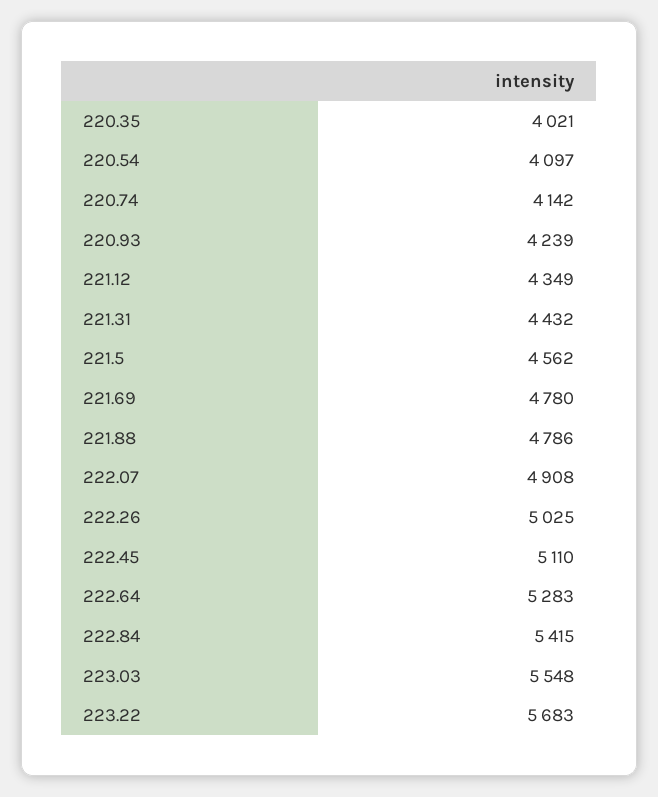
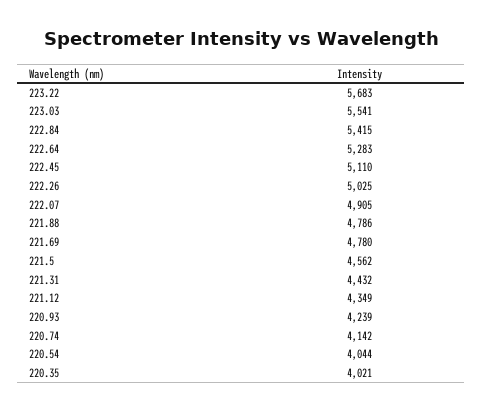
  {
    "220.35": 4021,
-   "220.54": 4097,
+   "220.54": 4044,
    "220.74": 4142,
    "220.93": 4239,
    "221.12": 4349,
    "221.31": 4432,
    "221.5": 4562,
    "221.69": 4780,
    "221.88": 4786,
-   "222.07": 4908,
+   "222.07": 4905,
    "222.26": 5025,
    "222.45": 5110,
    "222.64": 5283,
    "222.84": 5415,
-   "223.03": 5548,
+   "223.03": 5541,
    "223.22": 5683
  }

